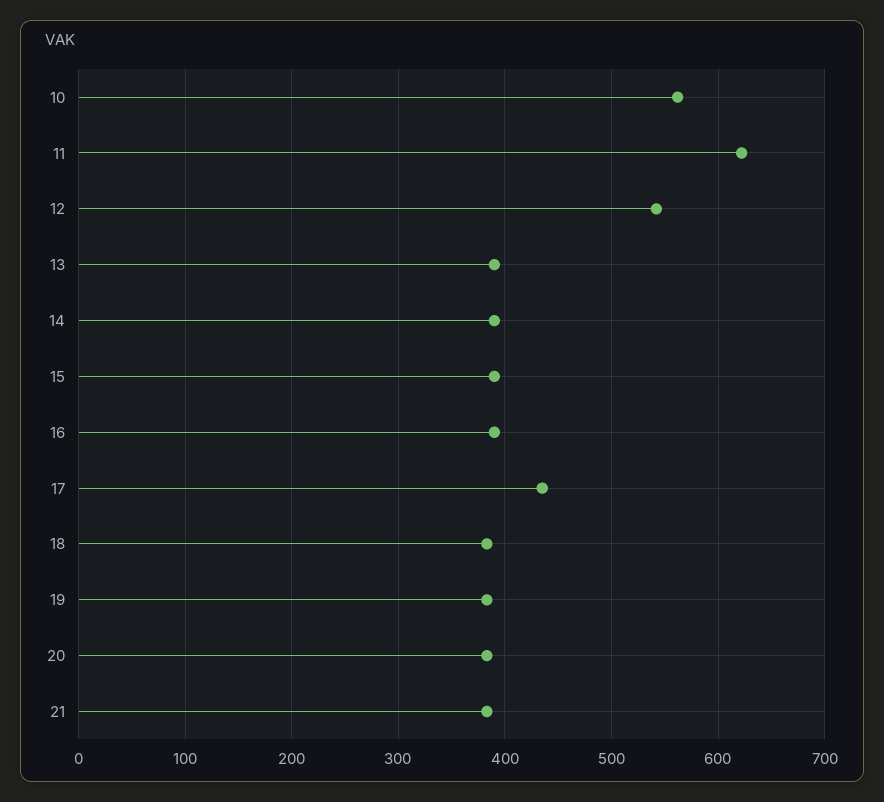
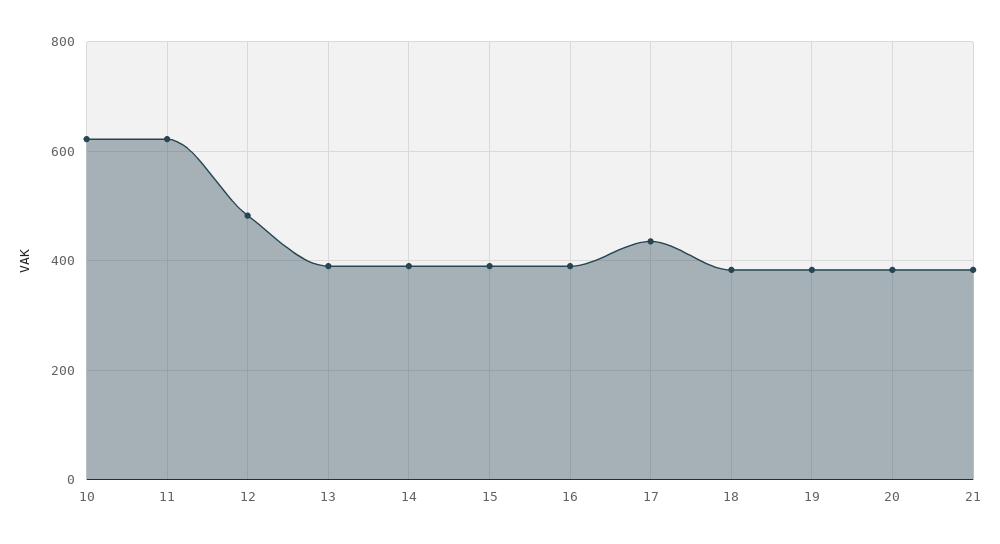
  {
-   "10": 560,
+   "10": 620,
    "11": 620,
-   "12": 540,
+   "12": 480,
    "13": 390,
    "14": 390,
    "15": 390,
    "16": 390,
    "17": 440,
    "18": 380,
    "19": 380,
    "20": 380,
    "21": 380
  }

